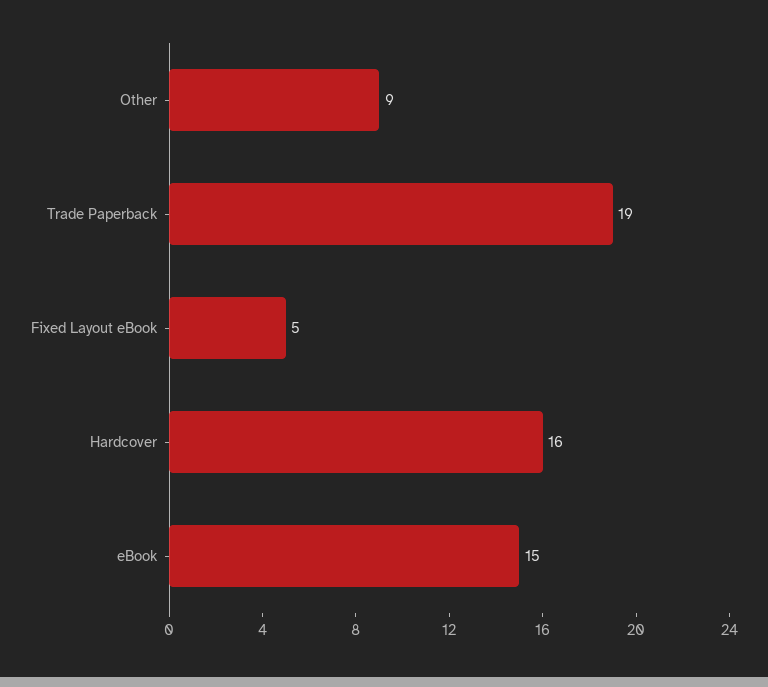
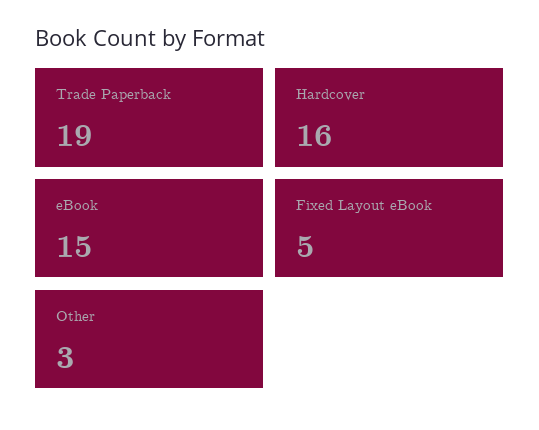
  {
-   "Other": 9,
+   "Other": 3,
    "Trade Paperback": 19,
    "Fixed Layout eBook": 5,
    "Hardcover": 16,
    "eBook": 15
  }

